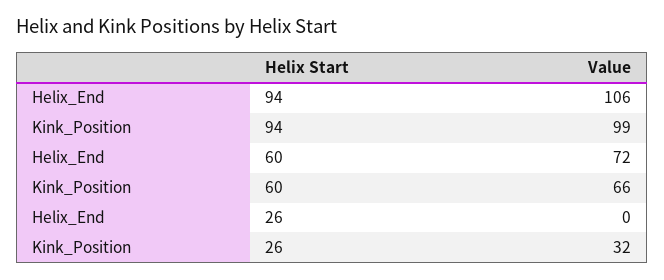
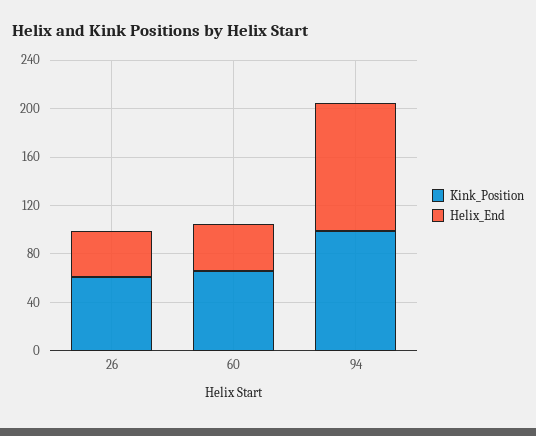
  {
    "Helix_End": {
      "94": 106,
-     "60": 72,
+     "60": 40,
-     "26": 0
+     "26": 40
    },
    "Kink_Position": {
      "94": 99,
      "60": 66,
-     "26": 32
+     "26": 60
    }
  }

